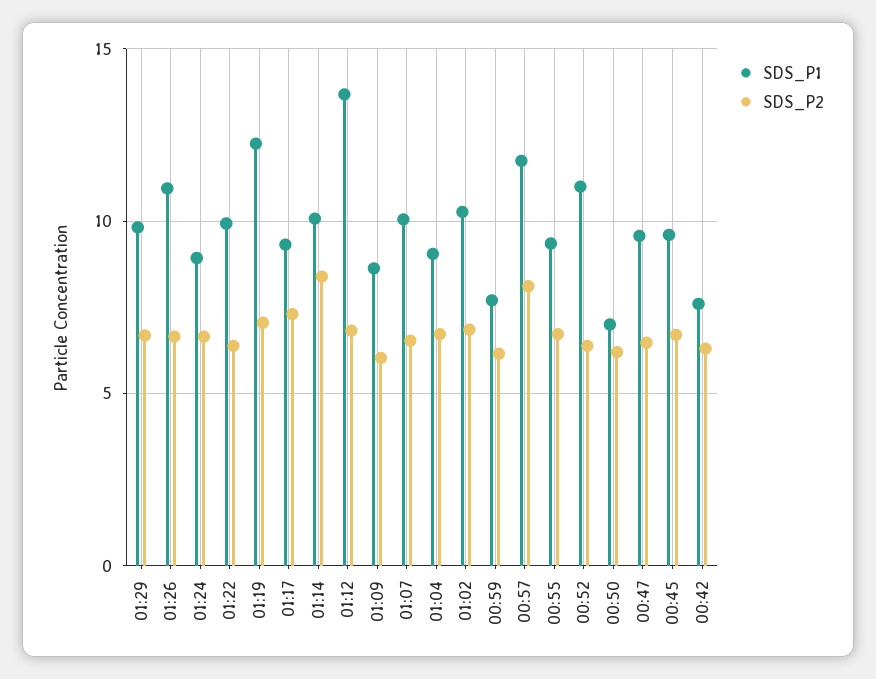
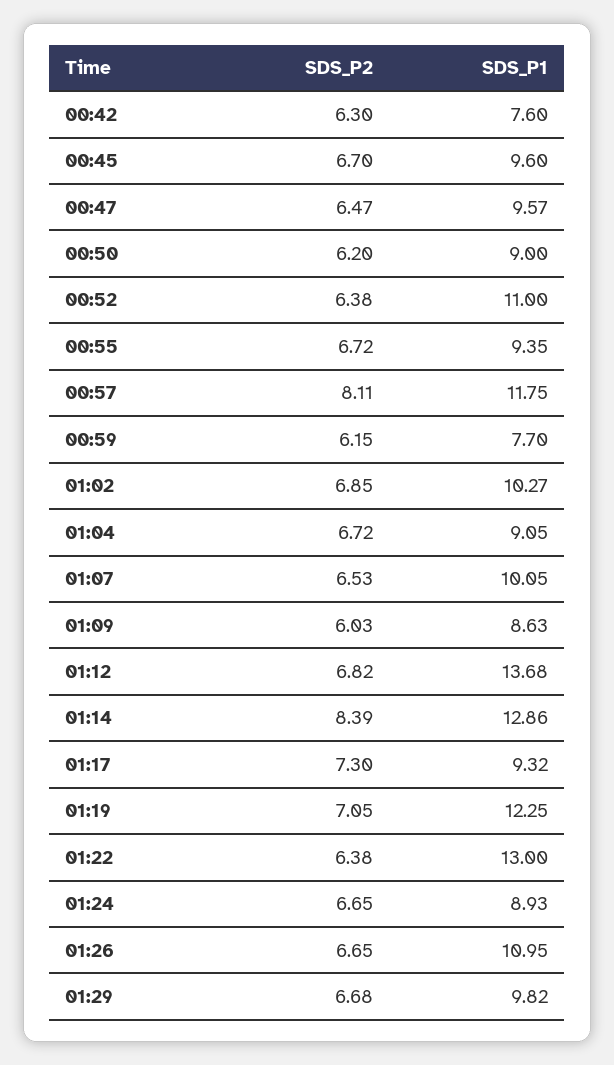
  {
    "SDS_P1": {
      "01:29": 9.82,
      "01:26": 10.95,
      "01:24": 8.93,
-     "01:22": 10,
+     "01:22": 13,
      "01:19": 12.25,
      "01:17": 9.32,
-     "01:14": 10,
+     "01:14": 12.86,
      "01:12": 13.68,
      "01:09": 8.63,
      "01:07": 10.05,
      "01:04": 9.05,
      "01:02": 10.27,
      "00:59": 7.7,
      "00:57": 11.75,
      "00:55": 9.35,
      "00:52": 11,
-     "00:50": 7,
+     "00:50": 9,
      "00:47": 9.57,
      "00:45": 9.6,
      "00:42": 7.6
    },
    "SDS_P2": {
      "01:29": 6.68,
      "01:26": 6.65,
      "01:24": 6.65,
      "01:22": 6.38,
      "01:19": 7.05,
      "01:17": 7.3,
      "01:14": 8.39,
      "01:12": 6.82,
      "01:09": 6.03,
      "01:07": 6.53,
      "01:04": 6.72,
      "01:02": 6.85,
      "00:59": 6.15,
      "00:57": 8.11,
      "00:55": 6.72,
      "00:52": 6.38,
      "00:50": 6.2,
      "00:47": 6.47,
      "00:45": 6.7,
      "00:42": 6.3
    }
  }

